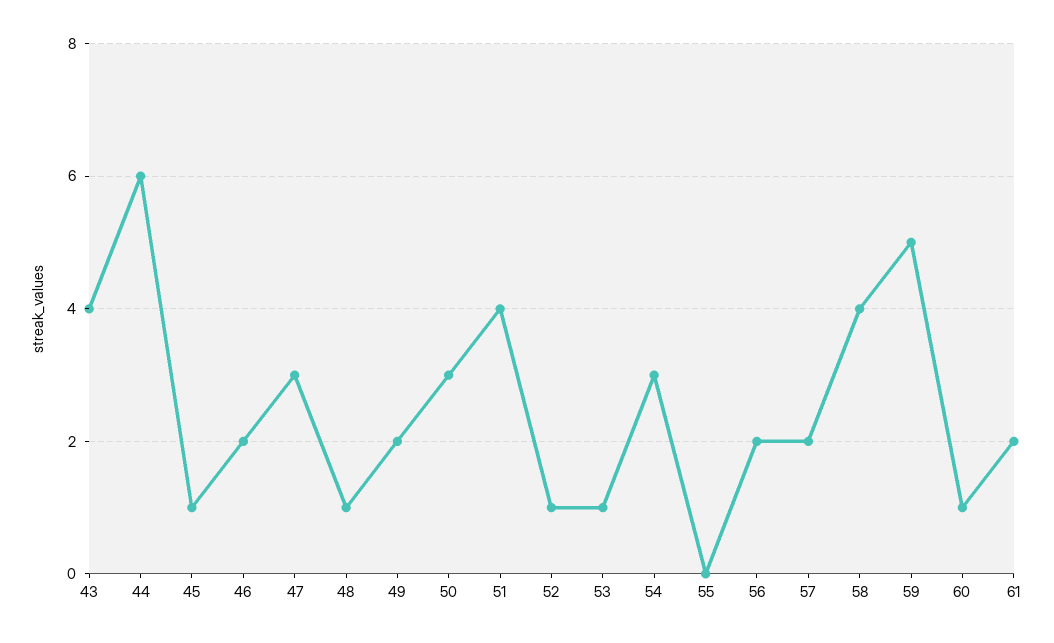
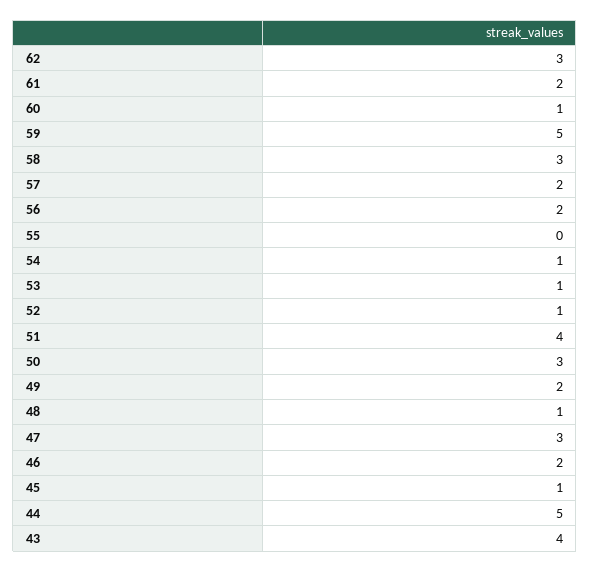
  {
    "43": 4,
-   "44": 6,
+   "44": 5,
    "45": 1,
    "46": 2,
    "47": 3,
    "48": 1,
    "49": 2,
    "50": 3,
    "51": 4,
    "52": 1,
    "53": 1,
-   "54": 3,
+   "54": 1,
    "55": 0,
    "56": 2,
    "57": 2,
-   "58": 4,
+   "58": 3,
    "59": 5,
    "60": 1,
-   "61": 2
+   "61": 2,
+   "62": 3
  }

